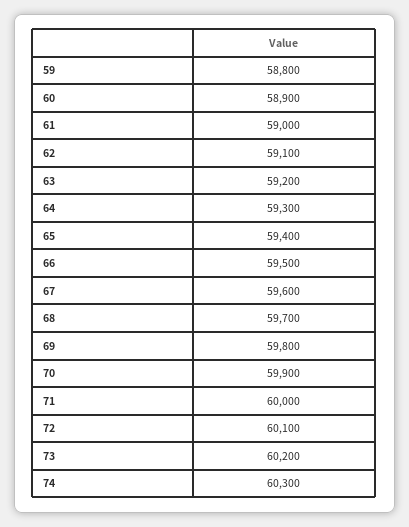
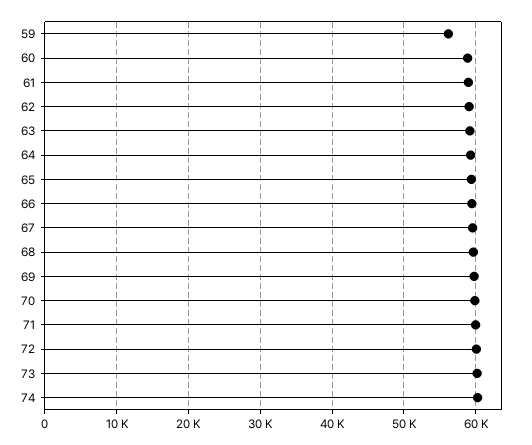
  {
-   "59": 58800,
+   "59": 56000,
    "60": 58900,
    "61": 59000,
    "62": 59100,
    "63": 59200,
    "64": 59300,
    "65": 59400,
    "66": 59500,
    "67": 59600,
    "68": 59700,
    "69": 59800,
    "70": 59900,
    "71": 60000,
    "72": 60100,
    "73": 60200,
    "74": 60300
  }

